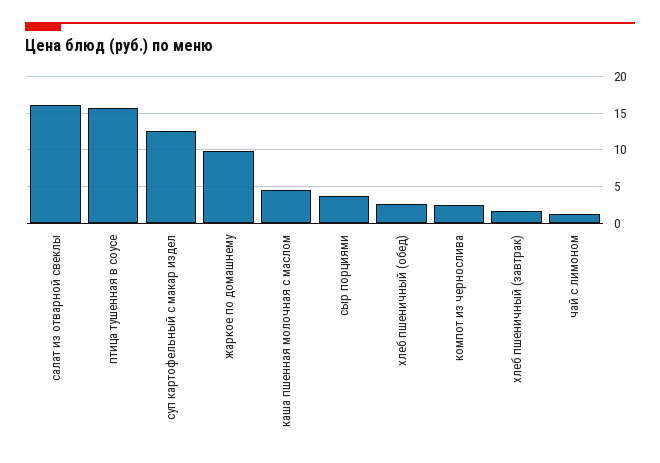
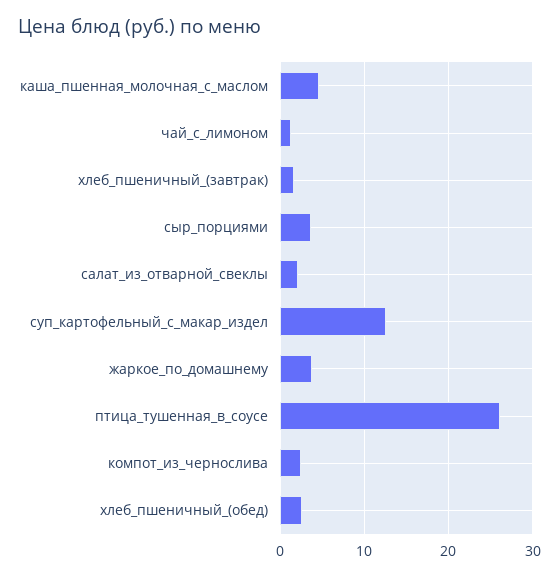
  {
-   "салат из отварной свеклы": 16,
+   "салат из отварной свеклы": 2,
-   "птица тушенная в соусе": 16,
+   "птица тушенная в соусе": 26,
    "суп картофельный с макар издел": 13,
-   "жаркое по домашнему": 10,
+   "жаркое по домашнему": 4,
    "каша пшенная молочная с маслом": 5,
    "сыр порциями": 4,
    "хлеб пшеничный (обед)": 3,
    "компот из чернослива": 2,
    "хлеб пшеничный (завтрак)": 2,
    "чай с лимоном": 1
  }

